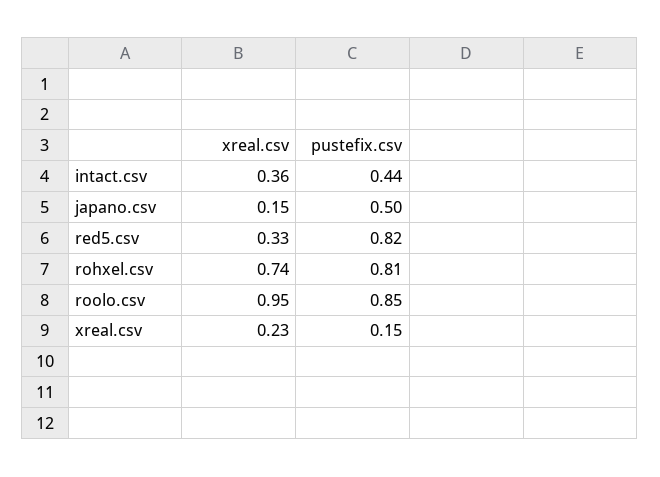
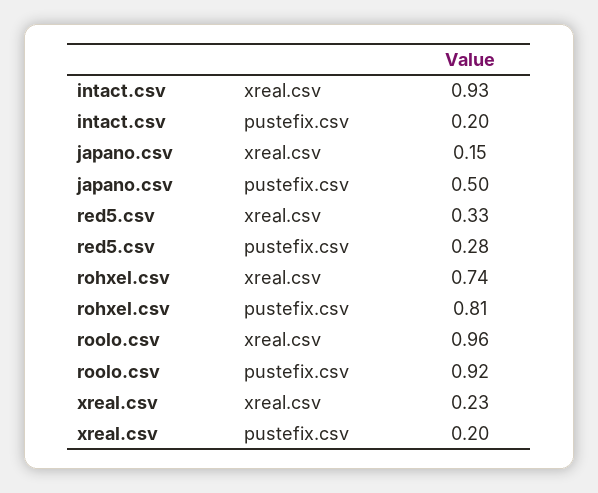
  {
    "xreal.csv": {
-     "intact.csv": 0.36,
+     "intact.csv": 0.93,
      "japano.csv": 0.15,
      "red5.csv": 0.33,
      "rohxel.csv": 0.74,
-     "roolo.csv": 0.95,
+     "roolo.csv": 0.96,
      "xreal.csv": 0.23
    },
    "pustefix.csv": {
-     "intact.csv": 0.44,
+     "intact.csv": 0.2,
      "japano.csv": 0.5,
-     "red5.csv": 0.82,
+     "red5.csv": 0.28,
      "rohxel.csv": 0.81,
-     "roolo.csv": 0.85,
+     "roolo.csv": 0.92,
-     "xreal.csv": 0.15
+     "xreal.csv": 0.2
    }
  }

